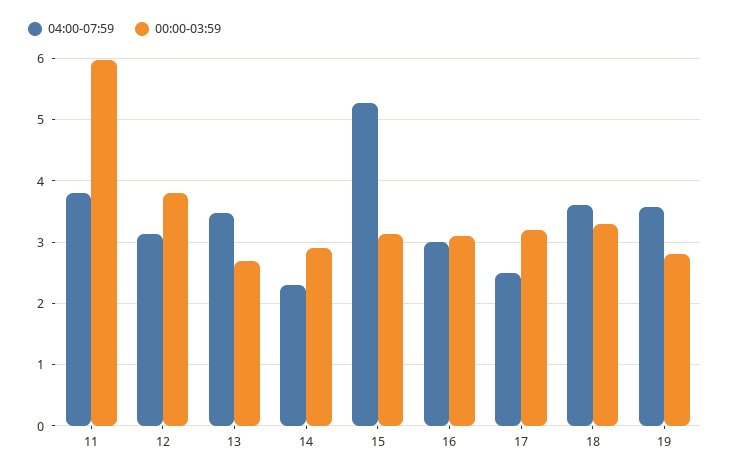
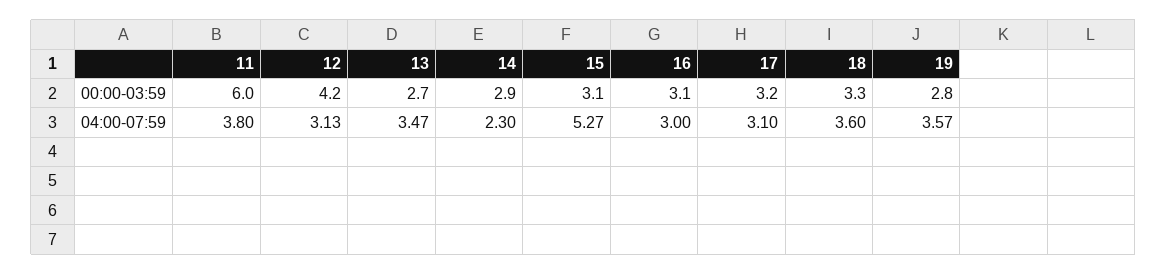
  {
    "04:00-07:59": {
      "11": 3.8,
      "12": 3.13,
      "13": 3.47,
      "14": 2.3,
      "15": 5.27,
      "16": 3,
-     "17": 2.5,
+     "17": 3.1,
      "18": 3.6,
      "19": 3.57
    },
    "00:00-03:59": {
      "11": 6,
-     "12": 3.8,
+     "12": 4.2,
      "13": 2.7,
      "14": 2.9,
      "15": 3.1,
      "16": 3.1,
      "17": 3.2,
      "18": 3.3,
      "19": 2.8
    }
  }

